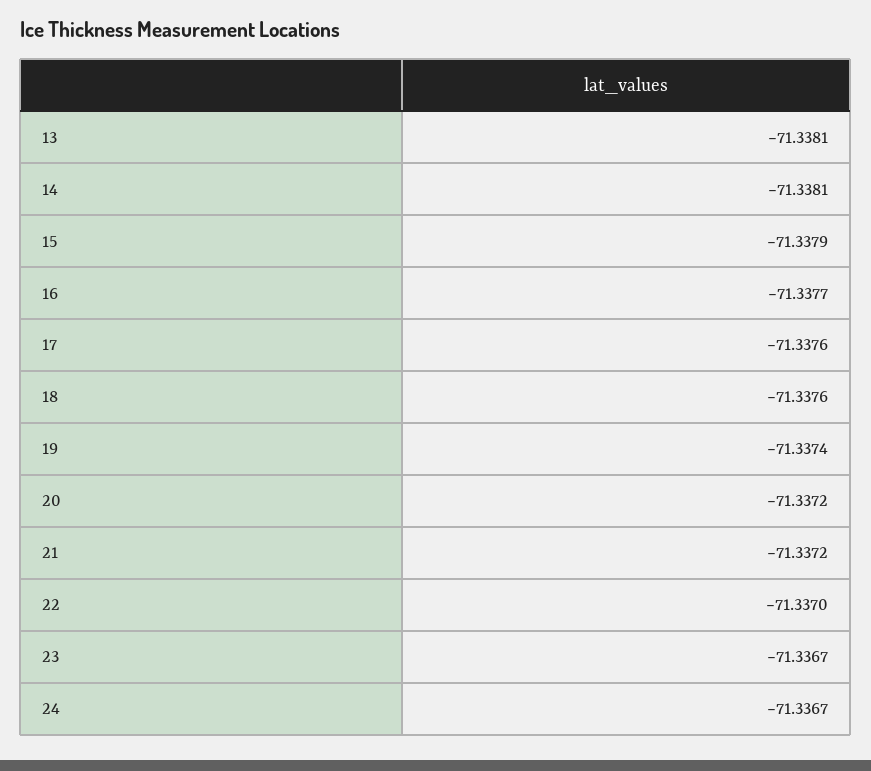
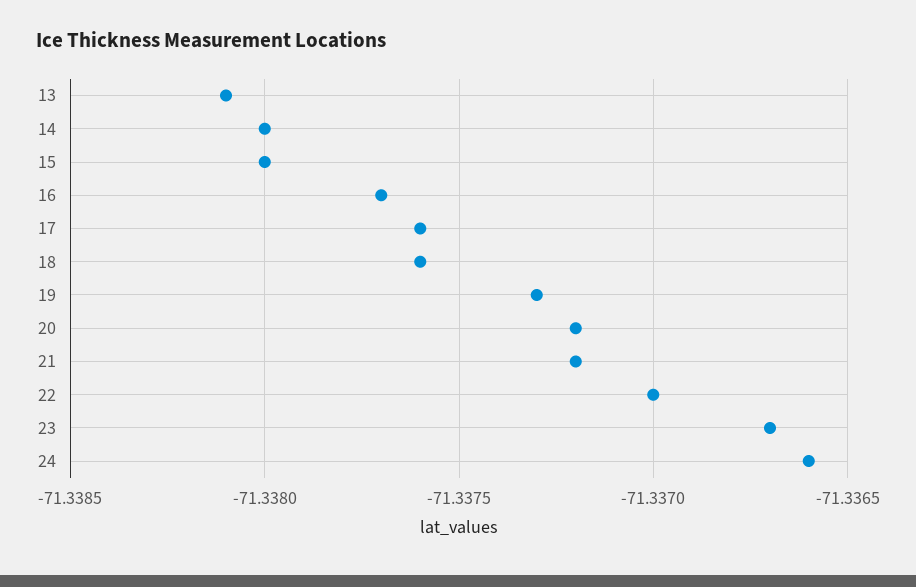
  {
    "13": -71.3381,
-   "14": -71.3381,
+   "14": -71.338,
-   "15": -71.3379,
+   "15": -71.338,
    "16": -71.3377,
    "17": -71.3376,
    "18": -71.3376,
-   "19": -71.3374,
+   "19": -71.3373,
    "20": -71.3372,
    "21": -71.3372,
    "22": -71.337,
    "23": -71.3367,
-   "24": -71.3367
+   "24": -71.3366
  }

